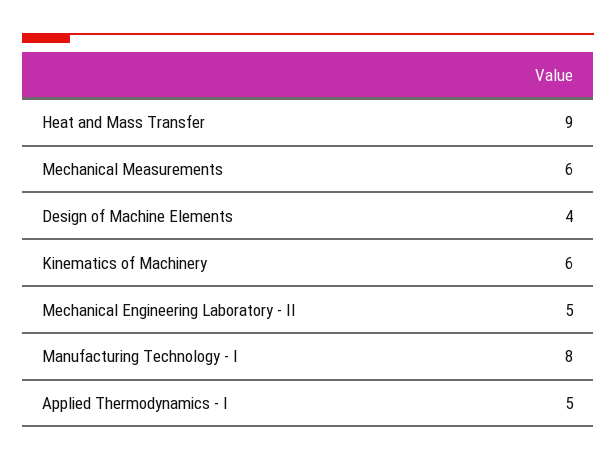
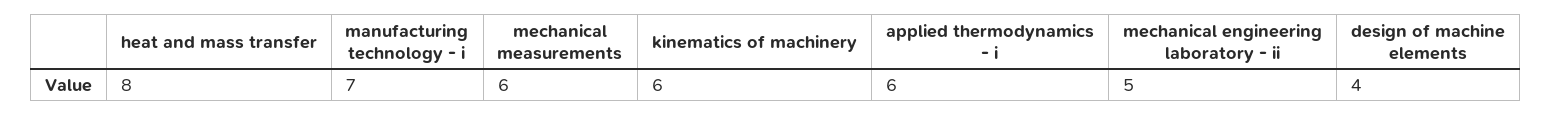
  {
-   "Heat and Mass Transfer": 9,
+   "Heat and Mass Transfer": 8,
    "Mechanical Measurements": 6,
    "Design of Machine Elements": 4,
    "Kinematics of Machinery": 6,
    "Mechanical Engineering Laboratory - II": 5,
-   "Manufacturing Technology - I": 8,
+   "Manufacturing Technology - I": 7,
-   "Applied Thermodynamics - I": 5
+   "Applied Thermodynamics - I": 6
  }

